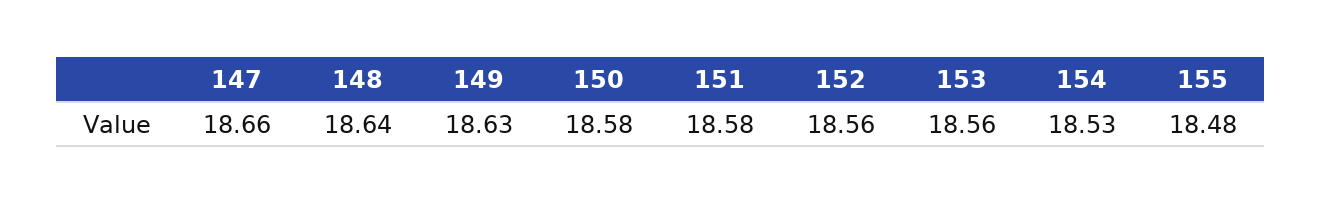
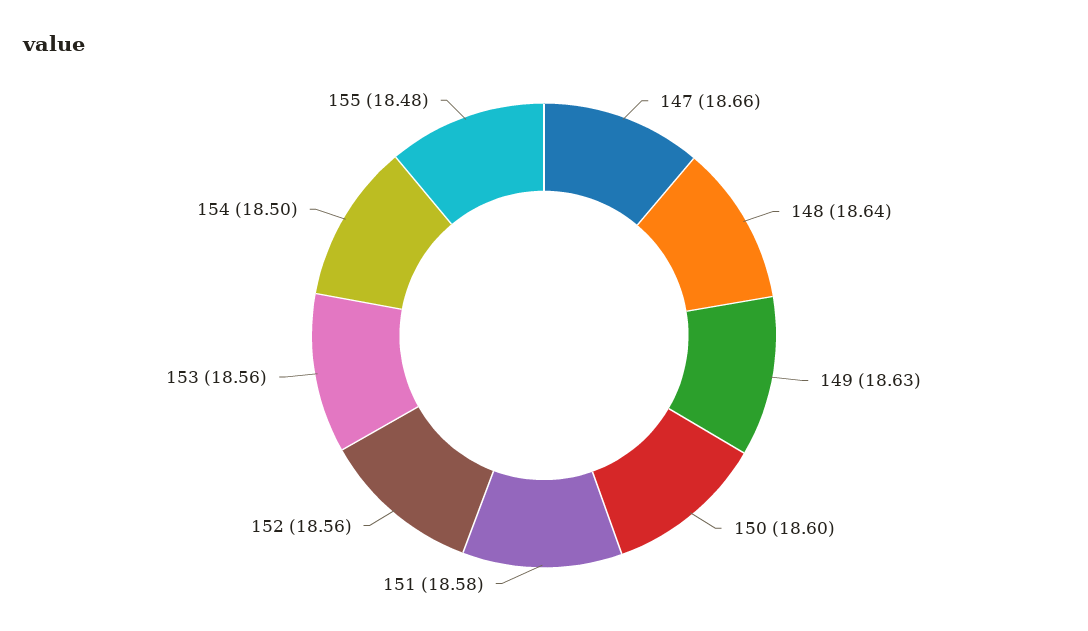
  {
    "147": 18.66,
    "148": 18.64,
    "149": 18.63,
-   "150": 18.58,
+   "150": 18.6,
    "151": 18.58,
    "152": 18.56,
    "153": 18.56,
-   "154": 18.53,
+   "154": 18.5,
    "155": 18.48
  }

